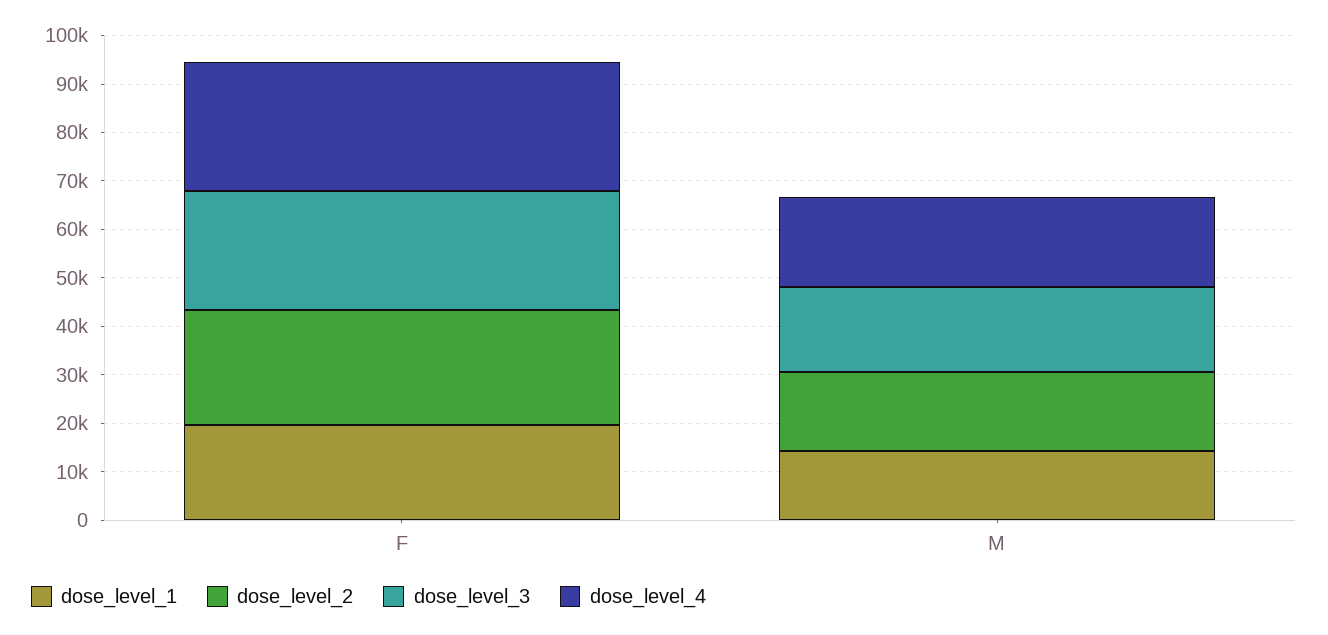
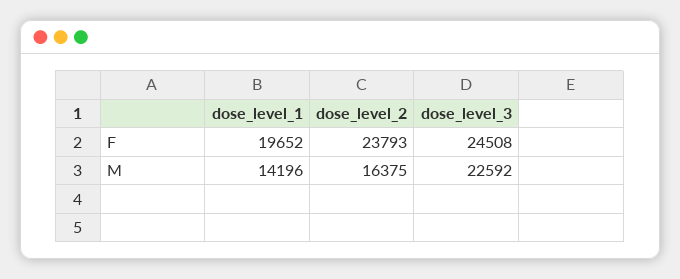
  {
    "dose_level_1": {
      "F": 19652,
      "M": 14196
    },
    "dose_level_2": {
      "F": 23793,
      "M": 16375
    },
    "dose_level_3": {
      "F": 24508,
-     "M": 18000
+     "M": 22592
-   },
+   }
-   "dose_level_4": {
-     "F": 26000,
-     "M": 18000
-   }
  }

